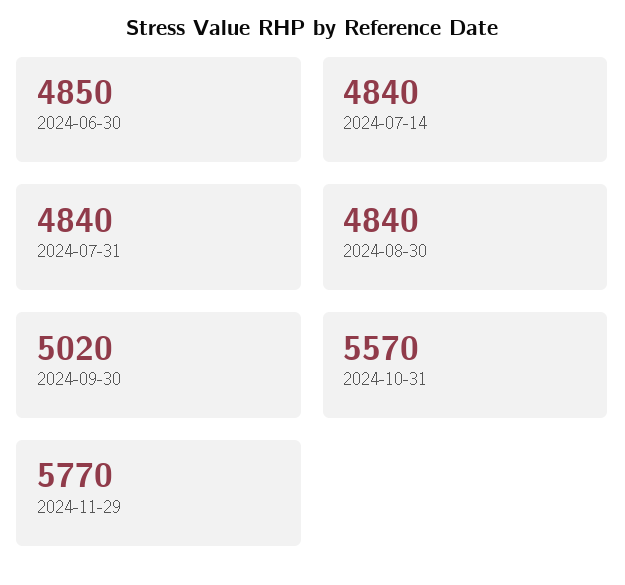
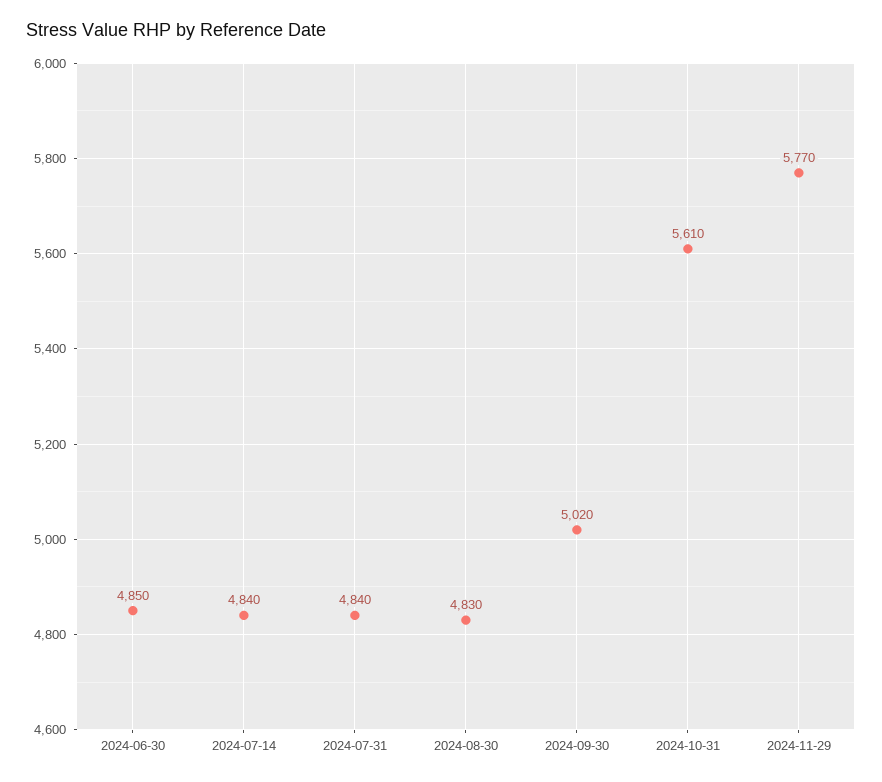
  {
    "2024-06-30": 4850,
    "2024-07-14": 4840,
    "2024-07-31": 4840,
-   "2024-08-30": 4840,
+   "2024-08-30": 4830,
    "2024-09-30": 5020,
-   "2024-10-31": 5570,
+   "2024-10-31": 5610,
    "2024-11-29": 5770
  }

